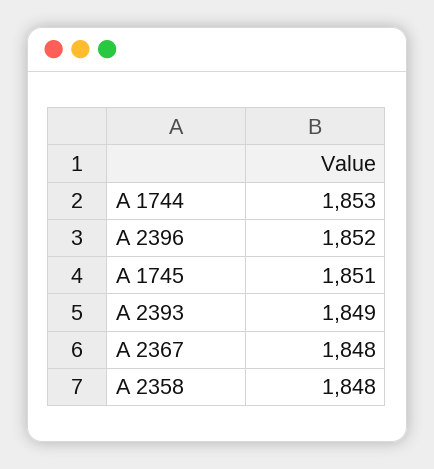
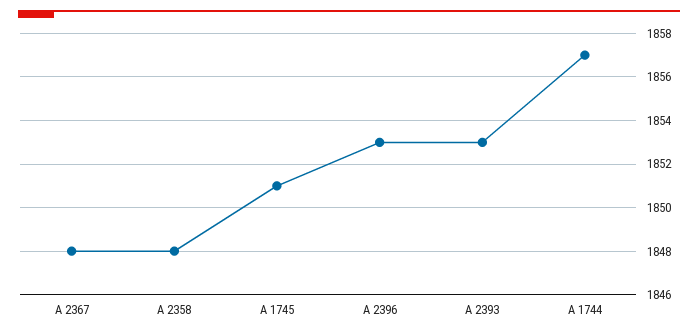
  {
-   "A 1744": 1853,
+   "A 1744": 1857,
-   "A 2396": 1852,
+   "A 2396": 1853,
    "A 1745": 1851,
-   "A 2393": 1849,
+   "A 2393": 1853,
    "A 2367": 1848,
    "A 2358": 1848
  }

